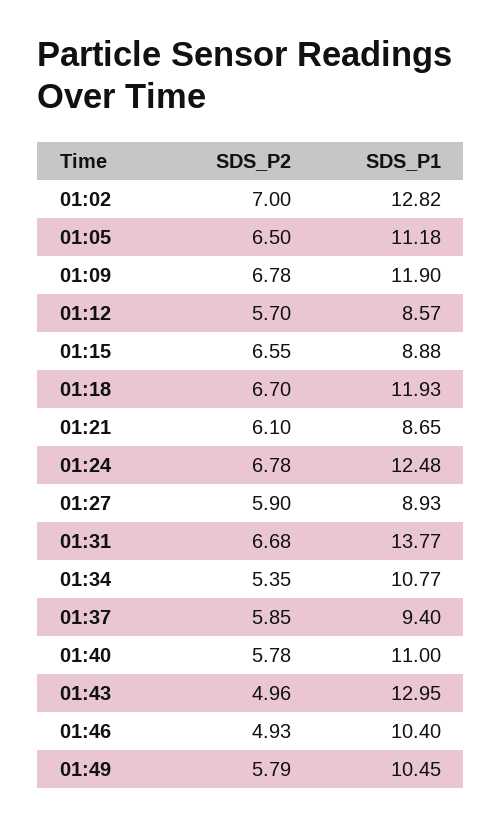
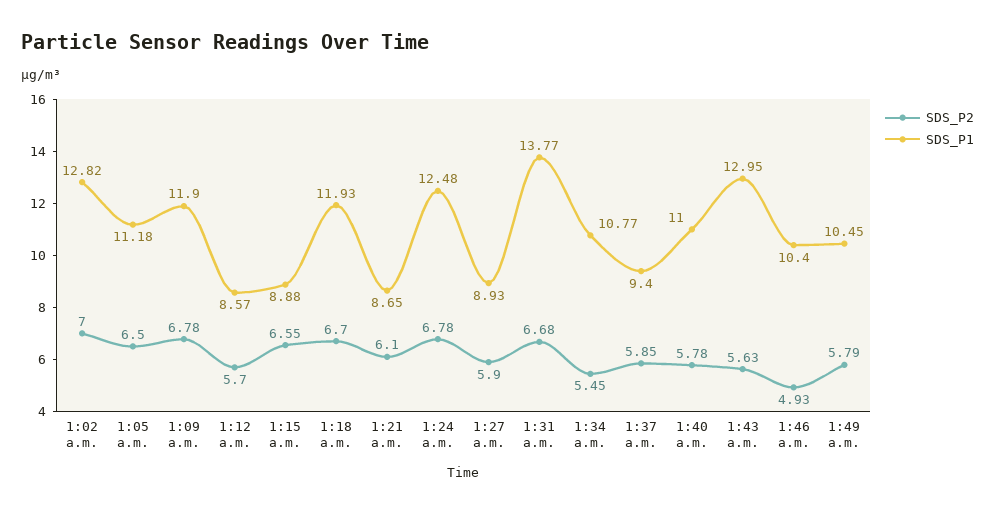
  {
    "SDS_P2": {
      "01:02": 7,
      "01:05": 6.5,
      "01:09": 6.78,
      "01:12": 5.7,
      "01:15": 6.55,
      "01:18": 6.7,
      "01:21": 6.1,
      "01:24": 6.78,
      "01:27": 5.9,
      "01:31": 6.68,
-     "01:34": 5.35,
+     "01:34": 5.45,
      "01:37": 5.85,
      "01:40": 5.78,
-     "01:43": 4.96,
+     "01:43": 5.63,
      "01:46": 4.93,
      "01:49": 5.79
    },
    "SDS_P1": {
      "01:02": 12.82,
      "01:05": 11.18,
      "01:09": 11.9,
      "01:12": 8.57,
      "01:15": 8.88,
      "01:18": 11.93,
      "01:21": 8.65,
      "01:24": 12.48,
      "01:27": 8.93,
      "01:31": 13.77,
      "01:34": 10.77,
      "01:37": 9.4,
      "01:40": 11,
      "01:43": 12.95,
      "01:46": 10.4,
      "01:49": 10.45
    }
  }

